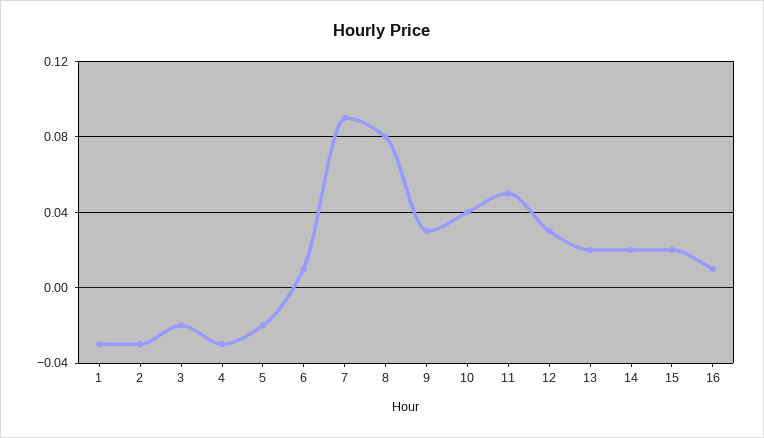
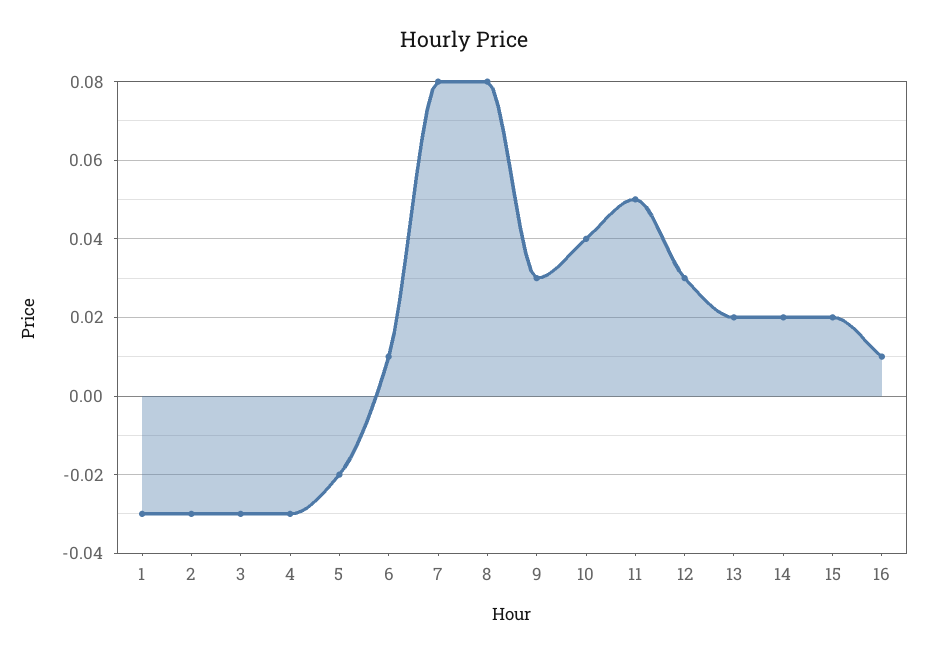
  {
    "1": -0.03,
    "2": -0.03,
-   "3": -0.02,
+   "3": -0.03,
    "4": -0.03,
    "5": -0.02,
    "6": 0.01,
-   "7": 0.09,
+   "7": 0.08,
    "8": 0.08,
    "9": 0.03,
    "10": 0.04,
    "11": 0.05,
    "12": 0.03,
    "13": 0.02,
    "14": 0.02,
    "15": 0.02,
    "16": 0.01
  }

